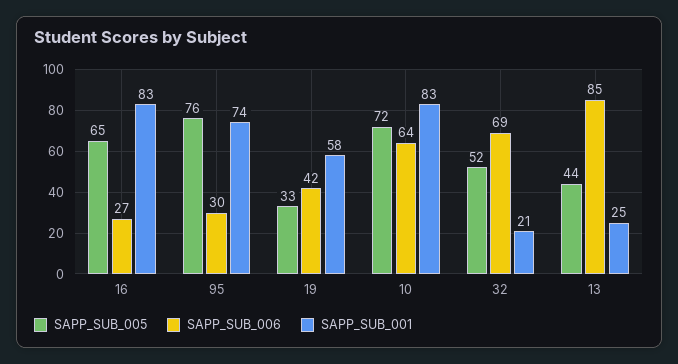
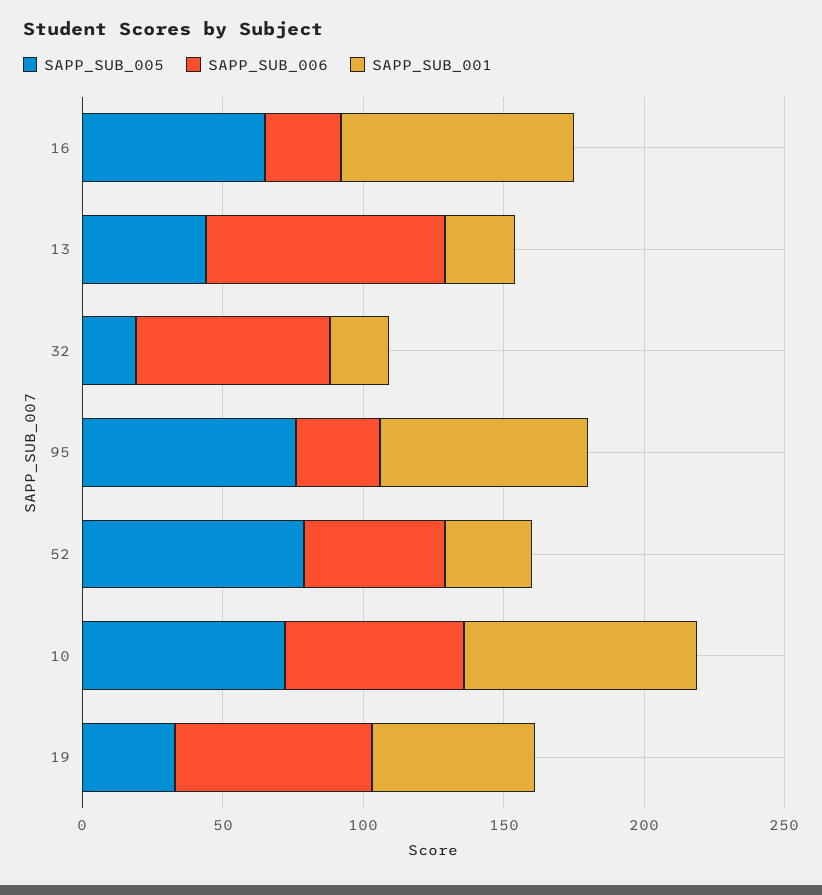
  {
    "SAPP_SUB_005": {
      "16": 65,
      "95": 76,
      "19": 33,
      "10": 72,
-     "32": 52,
+     "32": 20,
-     "13": 44
+     "13": 44,
+     "52": 80
    },
    "SAPP_SUB_006": {
      "16": 27,
      "95": 30,
-     "19": 42,
+     "19": 70,
      "10": 64,
      "32": 69,
-     "13": 85
+     "13": 85,
+     "52": 50
    },
    "SAPP_SUB_001": {
      "16": 83,
      "95": 74,
      "19": 58,
      "10": 83,
      "32": 21,
-     "13": 25
+     "13": 25,
+     "52": 30
    }
  }

